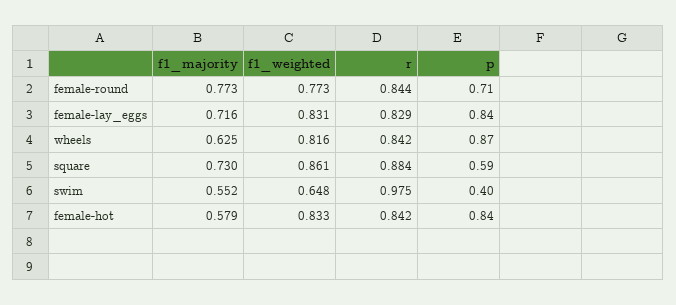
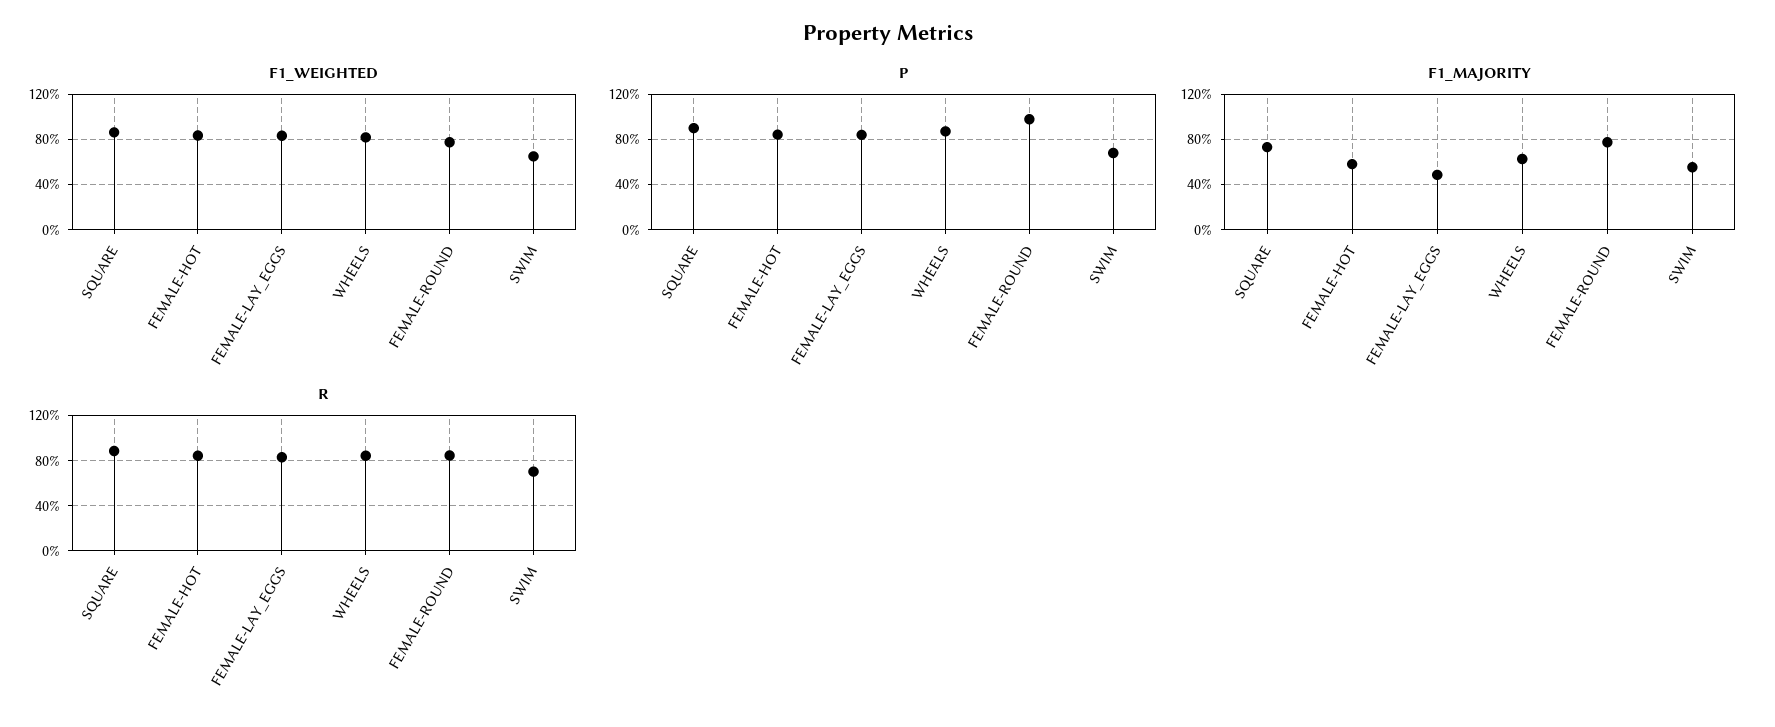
  {
    "f1_majority": {
      "female-round": 0.773,
-     "female-lay_eggs": 0.716,
+     "female-lay_eggs": 0.5,
      "wheels": 0.625,
      "square": 0.73,
      "swim": 0.552,
      "female-hot": 0.579
    },
    "f1_weighted": {
      "female-round": 0.773,
      "female-lay_eggs": 0.831,
      "wheels": 0.816,
      "square": 0.861,
      "swim": 0.648,
      "female-hot": 0.833
    },
    "r": {
      "female-round": 0.844,
      "female-lay_eggs": 0.829,
      "wheels": 0.842,
      "square": 0.884,
-     "swim": 0.975,
+     "swim": 0.7,
      "female-hot": 0.842
    },
    "p": {
-     "female-round": 0.71,
+     "female-round": 1,
      "female-lay_eggs": 0.84,
      "wheels": 0.87,
-     "square": 0.59,
+     "square": 0.9,
-     "swim": 0.4,
+     "swim": 0.7,
      "female-hot": 0.84
    }
  }

